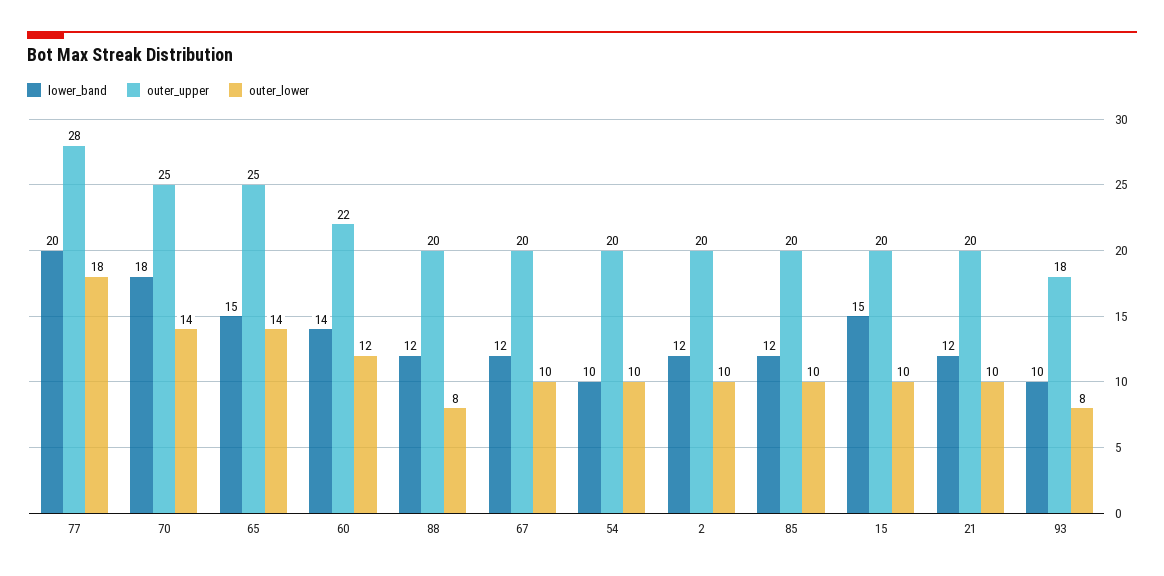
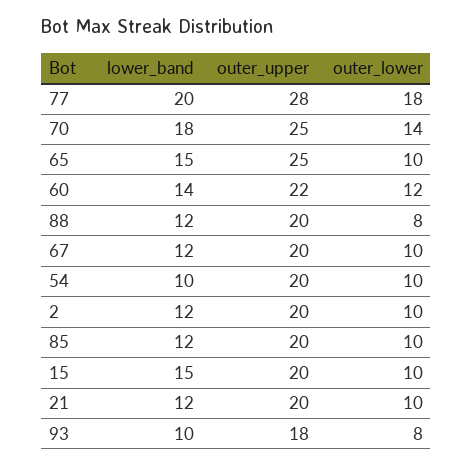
  {
    "lower_band": {
      "77": 20,
      "70": 18,
      "65": 15,
      "60": 14,
      "88": 12,
      "67": 12,
      "54": 10,
      "2": 12,
      "85": 12,
      "15": 15,
      "21": 12,
      "93": 10
    },
    "outer_upper": {
      "77": 28,
      "70": 25,
      "65": 25,
      "60": 22,
      "88": 20,
      "67": 20,
      "54": 20,
      "2": 20,
      "85": 20,
      "15": 20,
      "21": 20,
      "93": 18
    },
    "outer_lower": {
      "77": 18,
      "70": 14,
-     "65": 14,
+     "65": 10,
      "60": 12,
      "88": 8,
      "67": 10,
      "54": 10,
      "2": 10,
      "85": 10,
      "15": 10,
      "21": 10,
      "93": 8
    }
  }

